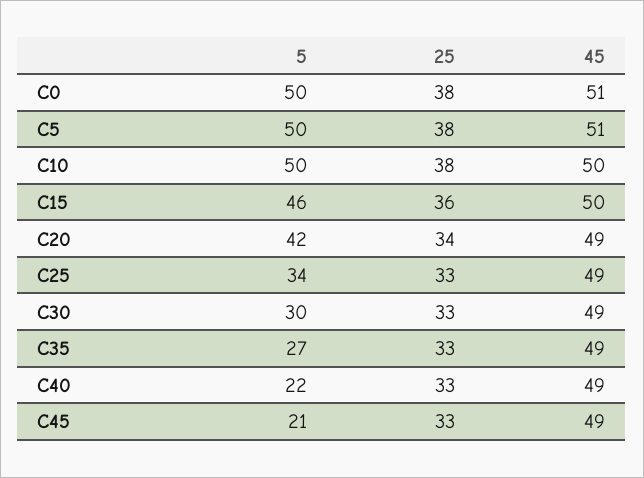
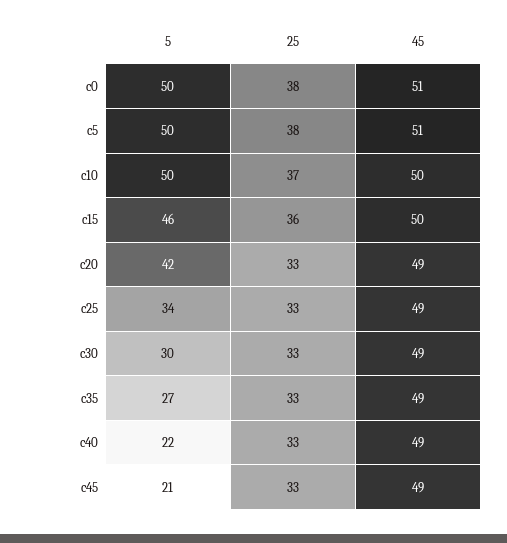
  {
    "5": {
      "C0": 50,
      "C5": 50,
      "C10": 50,
      "C15": 46,
      "C20": 42,
      "C25": 34,
      "C30": 30,
      "C35": 27,
      "C40": 22,
      "C45": 21
    },
    "25": {
      "C0": 38,
      "C5": 38,
-     "C10": 38,
+     "C10": 37,
      "C15": 36,
-     "C20": 34,
+     "C20": 33,
      "C25": 33,
      "C30": 33,
      "C35": 33,
      "C40": 33,
      "C45": 33
    },
    "45": {
      "C0": 51,
      "C5": 51,
      "C10": 50,
      "C15": 50,
      "C20": 49,
      "C25": 49,
      "C30": 49,
      "C35": 49,
      "C40": 49,
      "C45": 49
    }
  }

